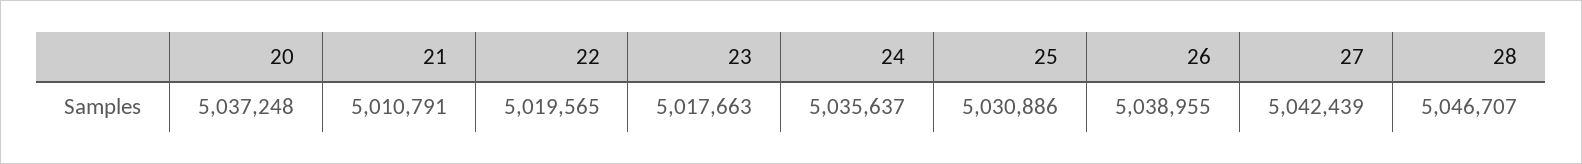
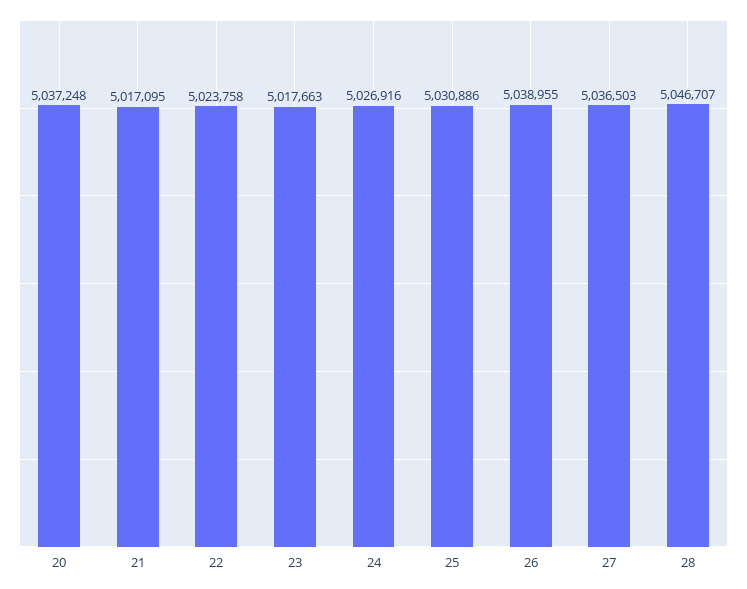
  {
    "20": 5037248,
-   "21": 5010791,
+   "21": 5017095,
-   "22": 5019565,
+   "22": 5023758,
    "23": 5017663,
-   "24": 5035637,
+   "24": 5026916,
    "25": 5030886,
    "26": 5038955,
-   "27": 5042439,
+   "27": 5036503,
    "28": 5046707
  }

